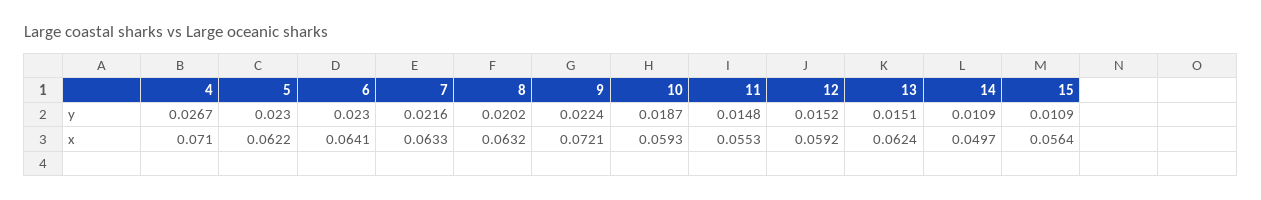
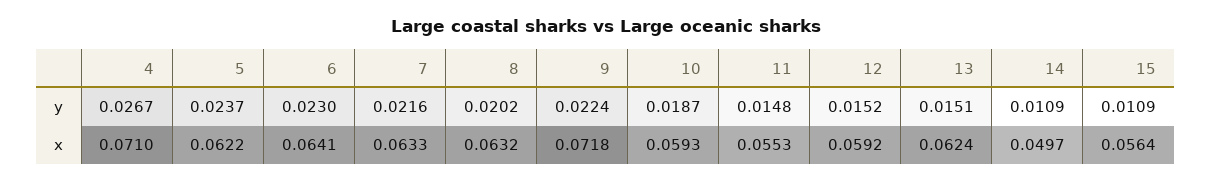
  {
    "4": {
      "y": 0.0267,
      "x": 0.071
    },
    "5": {
-     "y": 0.023,
+     "y": 0.0237,
      "x": 0.0622
    },
    "6": {
      "y": 0.023,
      "x": 0.0641
    },
    "7": {
      "y": 0.0216,
      "x": 0.0633
    },
    "8": {
      "y": 0.0202,
      "x": 0.0632
    },
    "9": {
      "y": 0.0224,
-     "x": 0.0721
+     "x": 0.0718
    },
    "10": {
      "y": 0.0187,
      "x": 0.0593
    },
    "11": {
      "y": 0.0148,
      "x": 0.0553
    },
    "12": {
      "y": 0.0152,
      "x": 0.0592
    },
    "13": {
      "y": 0.0151,
      "x": 0.0624
    },
    "14": {
      "y": 0.0109,
      "x": 0.0497
    },
    "15": {
      "y": 0.0109,
      "x": 0.0564
    }
  }

